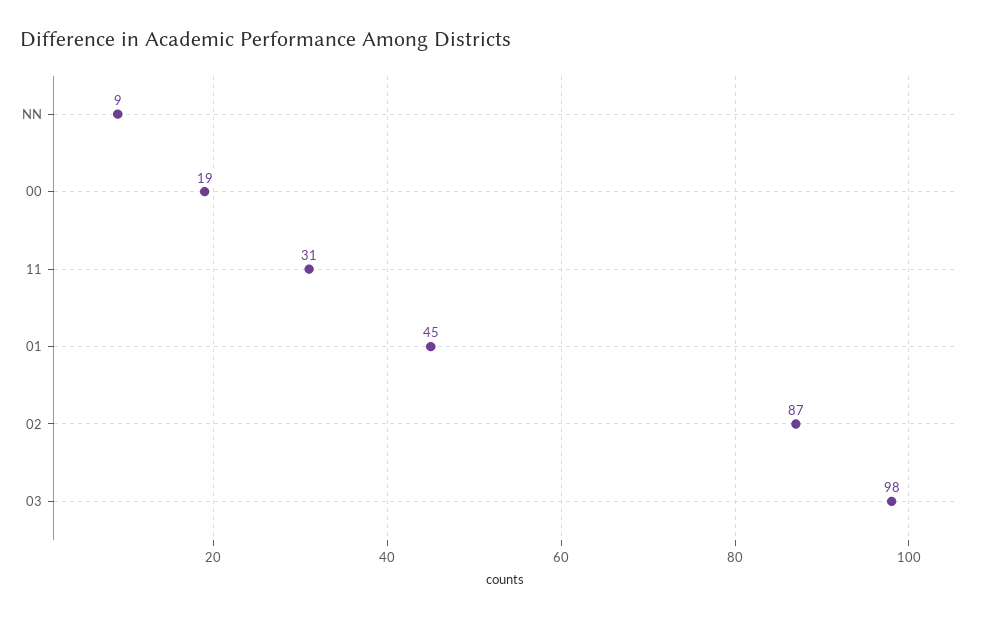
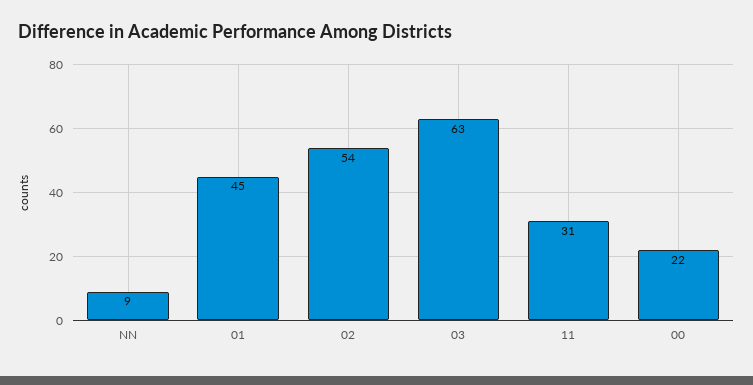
  {
    "NN": 9,
-   "00": 19,
+   "00": 22,
    "11": 31,
    "01": 45,
-   "02": 87,
+   "02": 54,
-   "03": 98
+   "03": 63
  }

